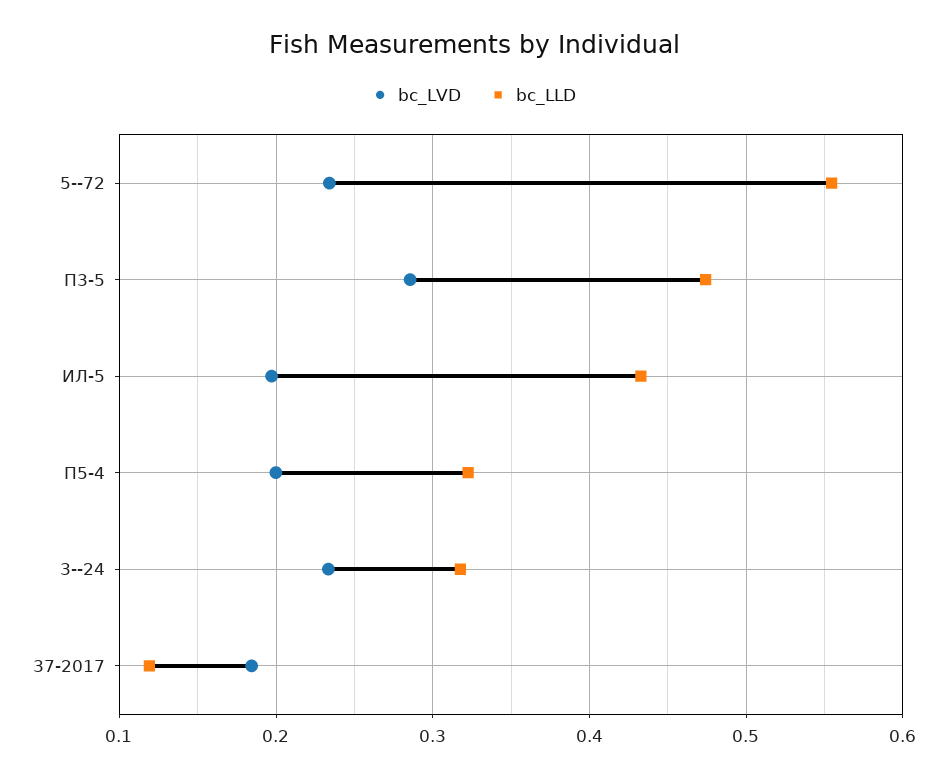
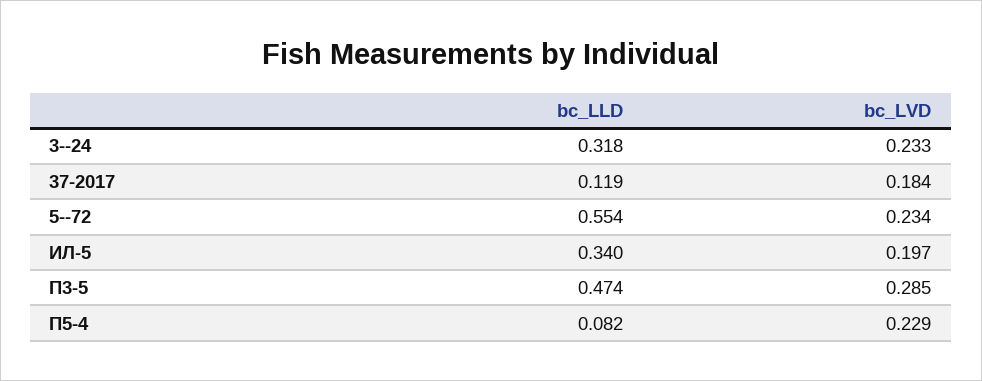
  {
    "bc_LVD": {
      "5--72": 0.234,
      "П3-5": 0.285,
      "ИЛ-5": 0.197,
-     "П5-4": 0.2,
+     "П5-4": 0.229,
      "3--24": 0.233,
      "37-2017": 0.184
    },
    "bc_LLD": {
      "5--72": 0.554,
      "П3-5": 0.474,
-     "ИЛ-5": 0.43,
+     "ИЛ-5": 0.34,
-     "П5-4": 0.32,
+     "П5-4": 0.082,
      "3--24": 0.318,
      "37-2017": 0.119
    }
  }

